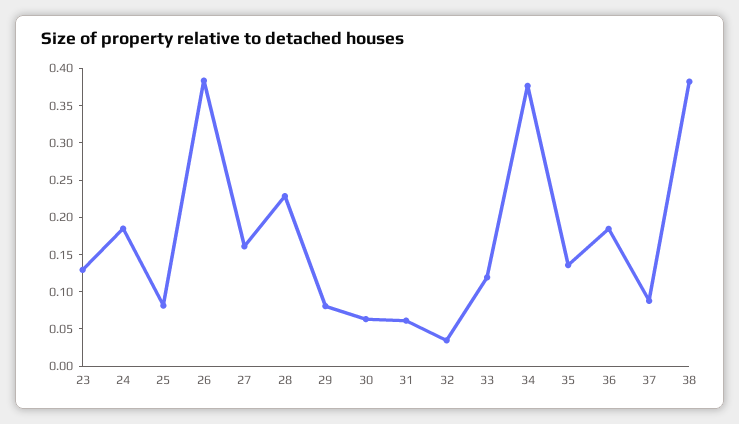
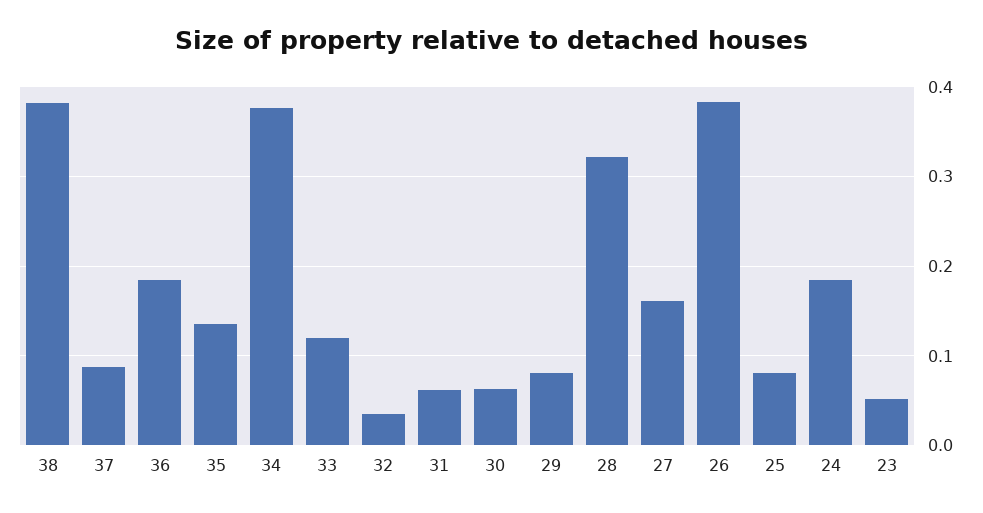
  {
-   "23": 0.125,
+   "23": 0.05,
    "24": 0.18,
    "25": 0.08,
    "26": 0.38,
    "27": 0.16,
-   "28": 0.225,
+   "28": 0.32,
    "29": 0.08,
    "30": 0.06,
    "31": 0.06,
    "32": 0.03,
    "33": 0.12,
    "34": 0.38,
    "35": 0.14,
    "36": 0.18,
    "37": 0.09,
    "38": 0.38
  }

